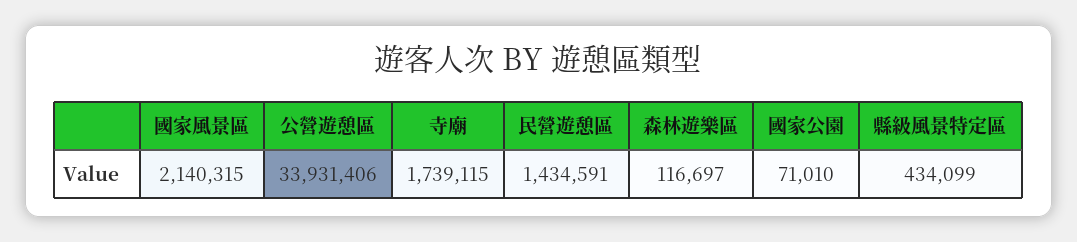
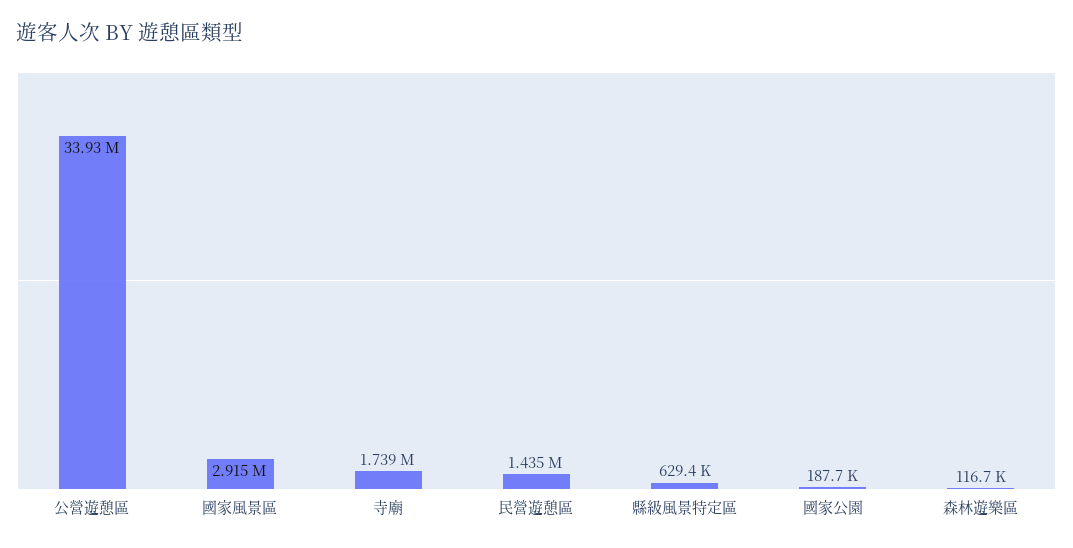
  {
-   "國家風景區": 2140315,
+   "國家風景區": 2915000,
    "公營遊憩區": 33931406,
    "寺廟": 1739115,
    "民營遊憩區": 1434591,
    "森林遊樂區": 116697,
-   "國家公園": 71010,
+   "國家公園": 187700,
-   "縣級風景特定區": 434099
+   "縣級風景特定區": 629400
  }

